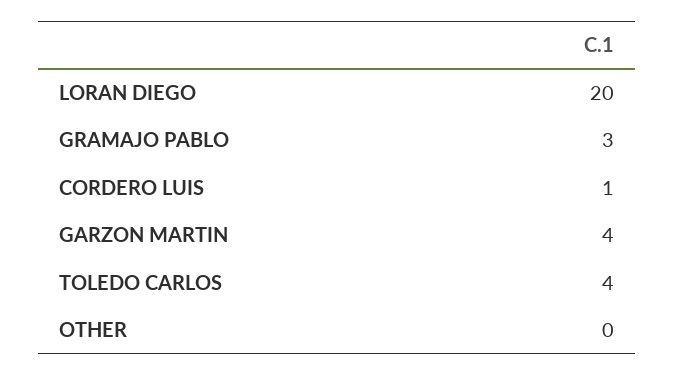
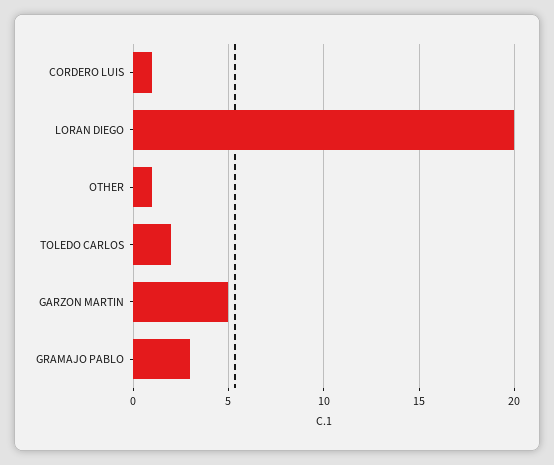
  {
    "LORAN DIEGO": 20,
    "GRAMAJO PABLO": 3,
    "CORDERO LUIS": 1,
-   "GARZON MARTIN": 4,
+   "GARZON MARTIN": 5,
-   "TOLEDO CARLOS": 4,
+   "TOLEDO CARLOS": 2,
-   "OTHER": 0
+   "OTHER": 1
  }

